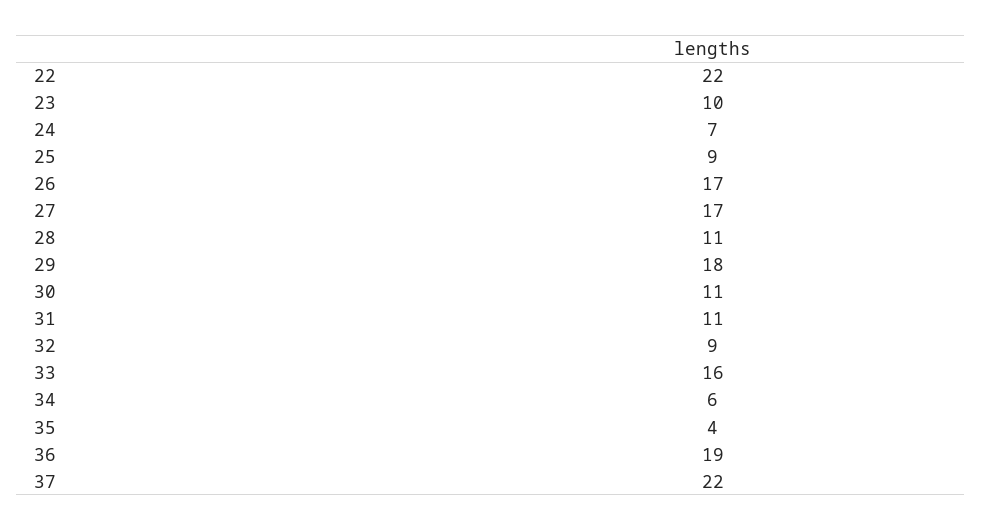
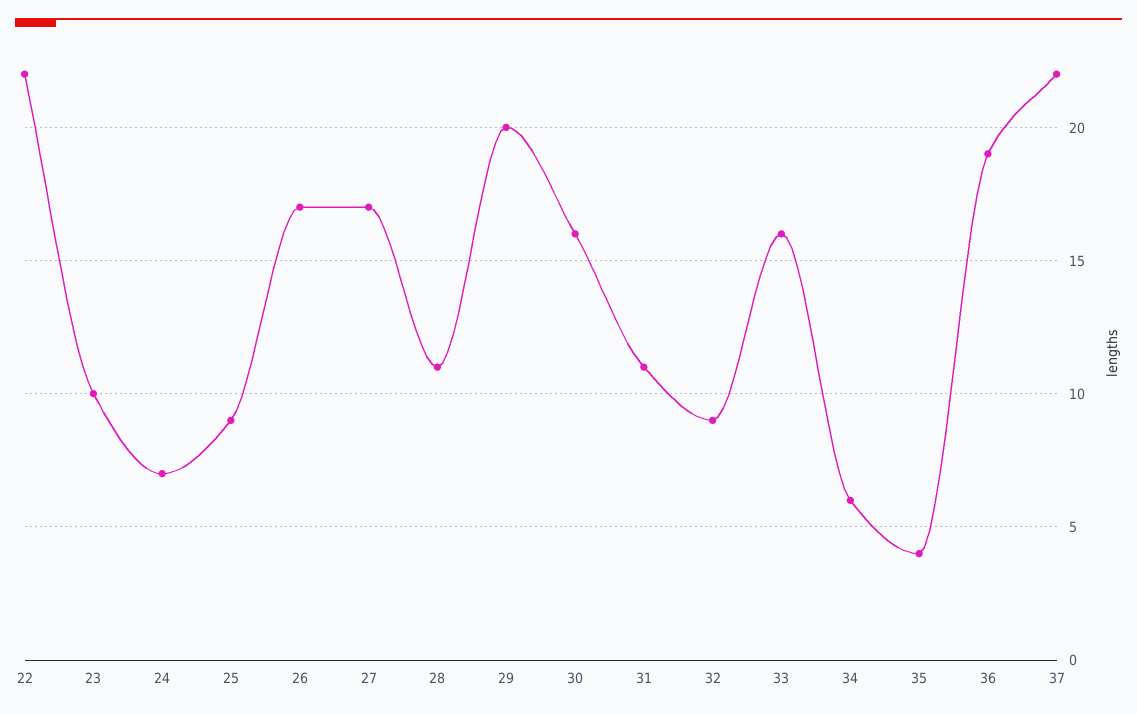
  {
    "22": 22,
    "23": 10,
    "24": 7,
    "25": 9,
    "26": 17,
    "27": 17,
    "28": 11,
-   "29": 18,
+   "29": 20,
-   "30": 11,
+   "30": 16,
    "31": 11,
    "32": 9,
    "33": 16,
    "34": 6,
    "35": 4,
    "36": 19,
    "37": 22
  }

